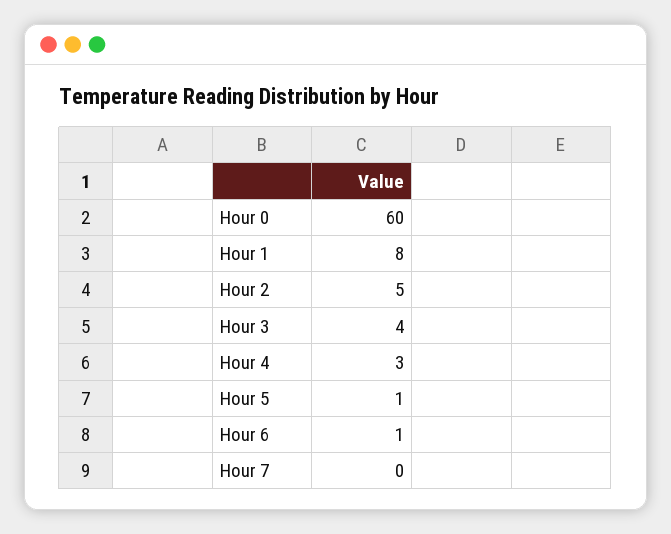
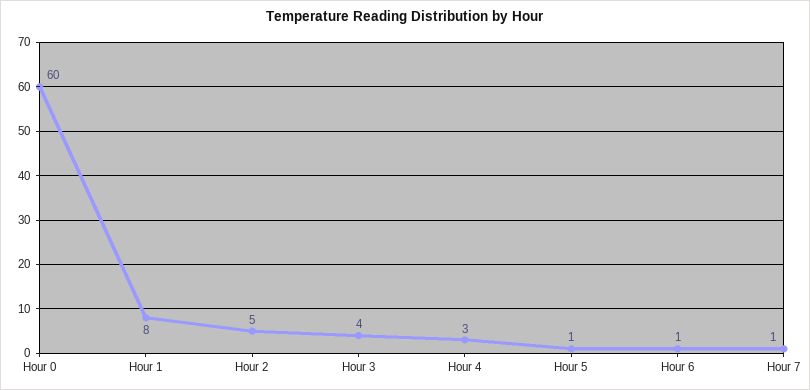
  {
    "Hour 0": 60,
    "Hour 1": 8,
    "Hour 2": 5,
    "Hour 3": 4,
    "Hour 4": 3,
    "Hour 5": 1,
    "Hour 6": 1,
-   "Hour 7": 0
+   "Hour 7": 1
  }

